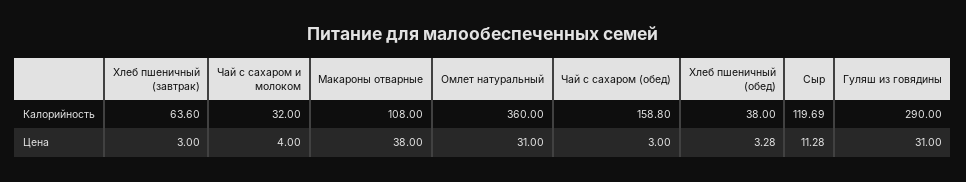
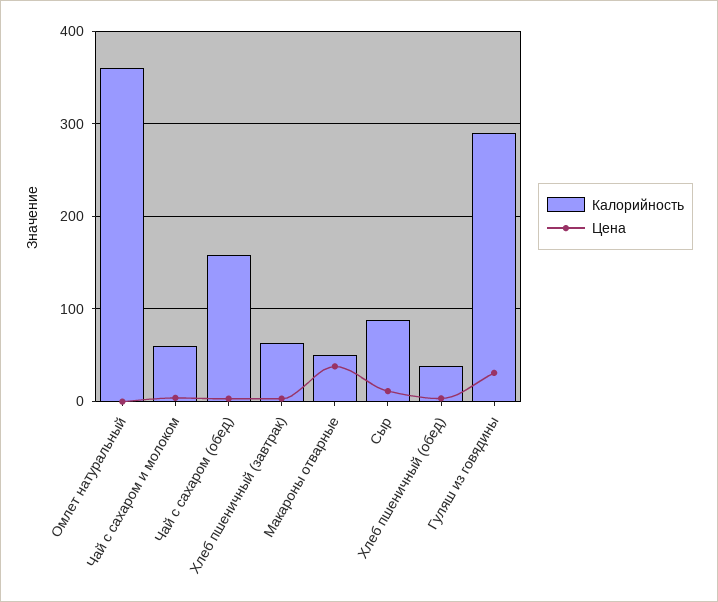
  {
    "Калорийность": {
      "Хлеб пшеничный (завтрак)": 63.6,
-     "Чай с сахаром и молоком": 32,
+     "Чай с сахаром и молоком": 60,
-     "Макароны отварные": 108,
+     "Макароны отварные": 50,
      "Омлет натуральный": 360,
      "Чай с сахаром (обед)": 158.8,
      "Хлеб пшеничный (обед)": 38,
-     "Сыр": 119.69,
+     "Сыр": 90,
      "Гуляш из говядины": 290
    },
    "Цена": {
      "Хлеб пшеничный (завтрак)": 3,
      "Чай с сахаром и молоком": 4,
      "Макароны отварные": 38,
-     "Омлет натуральный": 31,
+     "Омлет натуральный": 0,
      "Чай с сахаром (обед)": 3,
      "Хлеб пшеничный (обед)": 3.28,
      "Сыр": 11.28,
      "Гуляш из говядины": 31
    }
  }

